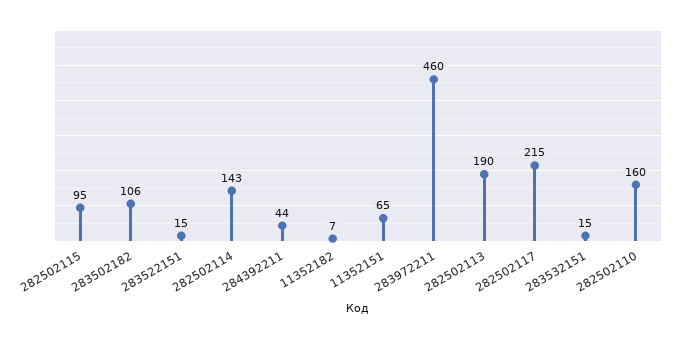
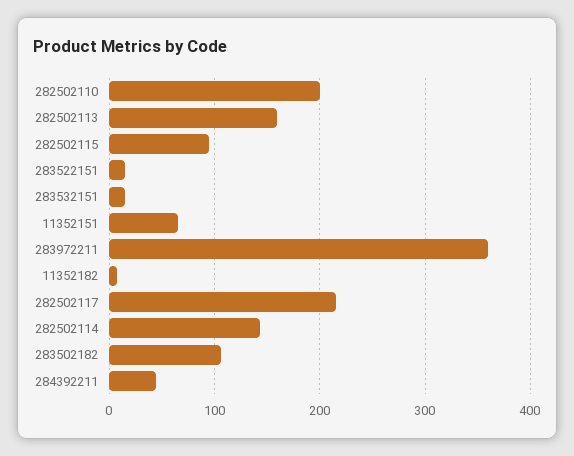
  {
    "282502115": 95,
    "283502182": 106,
    "283522151": 15,
    "282502114": 143,
    "284392211": 44,
    "11352182": 7,
    "11352151": 65,
-   "283972211": 460,
+   "283972211": 360,
-   "282502113": 190,
+   "282502113": 160,
    "282502117": 215,
    "283532151": 15,
-   "282502110": 160
+   "282502110": 200
  }

